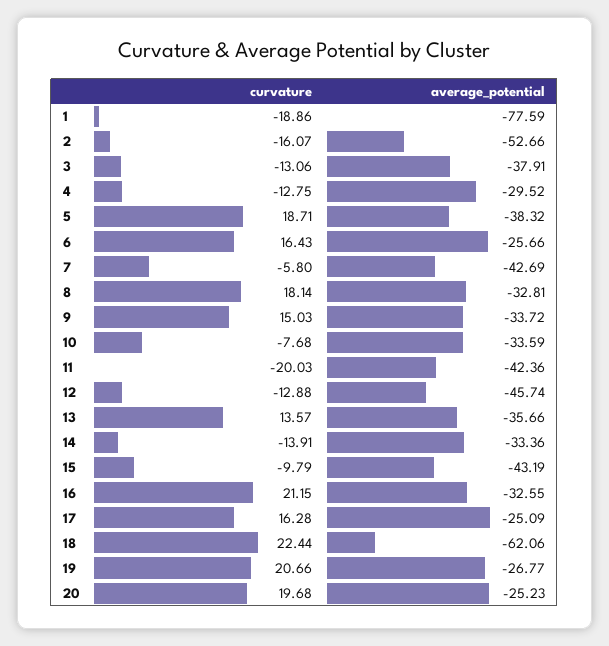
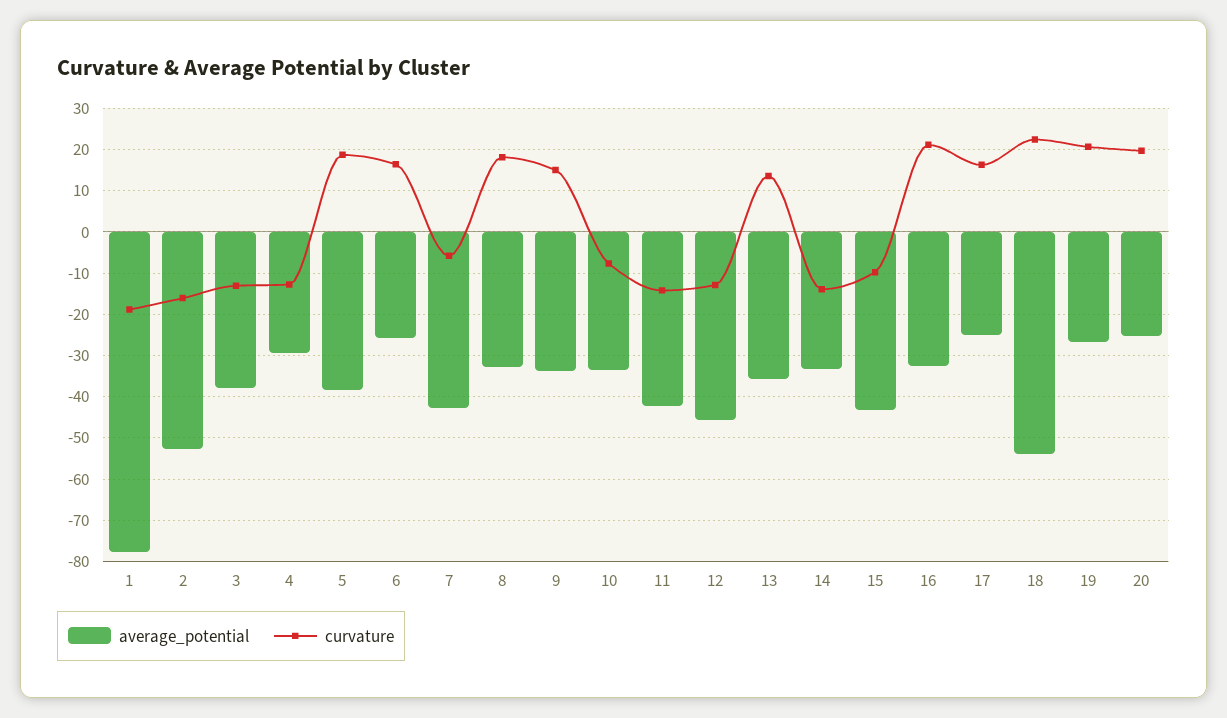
  {
    "curvature": {
      "1": -18.86,
      "2": -16.07,
      "3": -13.06,
      "4": -12.75,
      "5": 18.71,
      "6": 16.43,
      "7": -5.8,
      "8": 18.14,
      "9": 15.03,
      "10": -7.68,
-     "11": -20.03,
+     "11": -14,
      "12": -12.88,
      "13": 13.57,
      "14": -13.91,
      "15": -9.79,
      "16": 21.15,
      "17": 16.28,
      "18": 22.44,
      "19": 20.66,
      "20": 19.68
    },
    "average_potential": {
      "1": -77.59,
      "2": -52.66,
      "3": -37.91,
      "4": -29.52,
      "5": -38.32,
      "6": -25.66,
      "7": -42.69,
      "8": -32.81,
      "9": -33.72,
      "10": -33.59,
      "11": -42.36,
      "12": -45.74,
      "13": -35.66,
      "14": -33.36,
      "15": -43.19,
      "16": -32.55,
      "17": -25.09,
-     "18": -62.06,
+     "18": -54,
      "19": -26.77,
      "20": -25.23
    }
  }

